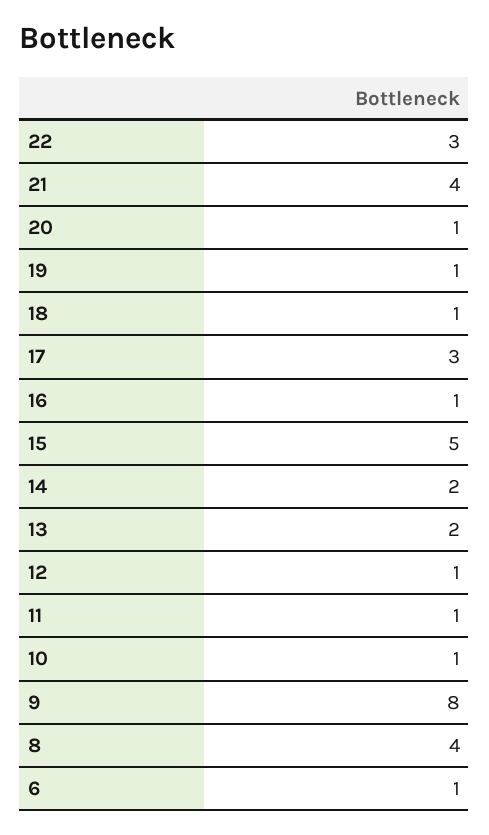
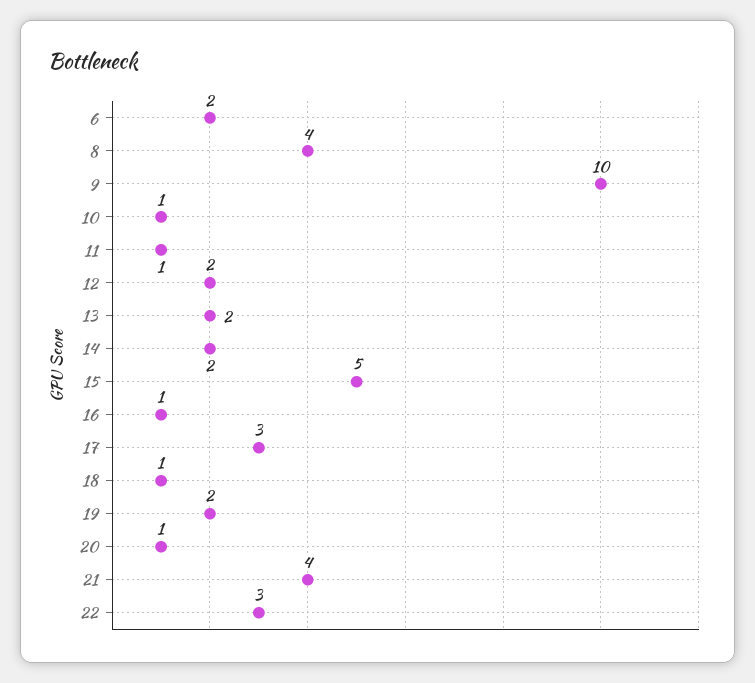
  {
    "22": 3,
    "21": 4,
    "20": 1,
-   "19": 1,
+   "19": 2,
    "18": 1,
    "17": 3,
    "16": 1,
    "15": 5,
    "14": 2,
    "13": 2,
-   "12": 1,
+   "12": 2,
    "11": 1,
    "10": 1,
-   "9": 8,
+   "9": 10,
    "8": 4,
-   "6": 1
+   "6": 2
  }

